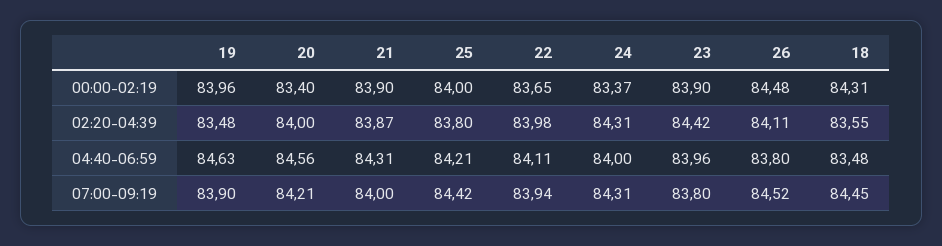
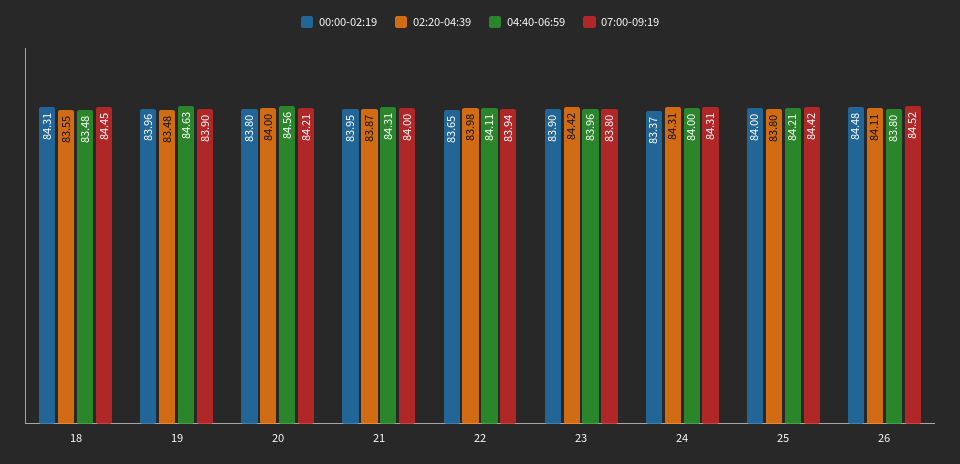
  {
    "00:00-02:19": {
      "19": 83.96,
-     "20": 83.4,
+     "20": 83.8,
-     "21": 83.9,
+     "21": 83.95,
      "25": 84,
      "22": 83.65,
      "24": 83.37,
      "23": 83.9,
      "26": 84.48,
      "18": 84.31
    },
    "02:20-04:39": {
      "19": 83.48,
      "20": 84,
      "21": 83.87,
      "25": 83.8,
      "22": 83.98,
      "24": 84.31,
      "23": 84.42,
      "26": 84.11,
      "18": 83.55
    },
    "04:40-06:59": {
      "19": 84.63,
      "20": 84.56,
      "21": 84.31,
      "25": 84.21,
      "22": 84.11,
      "24": 84,
      "23": 83.96,
      "26": 83.8,
      "18": 83.48
    },
    "07:00-09:19": {
      "19": 83.9,
      "20": 84.21,
      "21": 84,
      "25": 84.42,
      "22": 83.94,
      "24": 84.31,
      "23": 83.8,
      "26": 84.52,
      "18": 84.45
    }
  }

